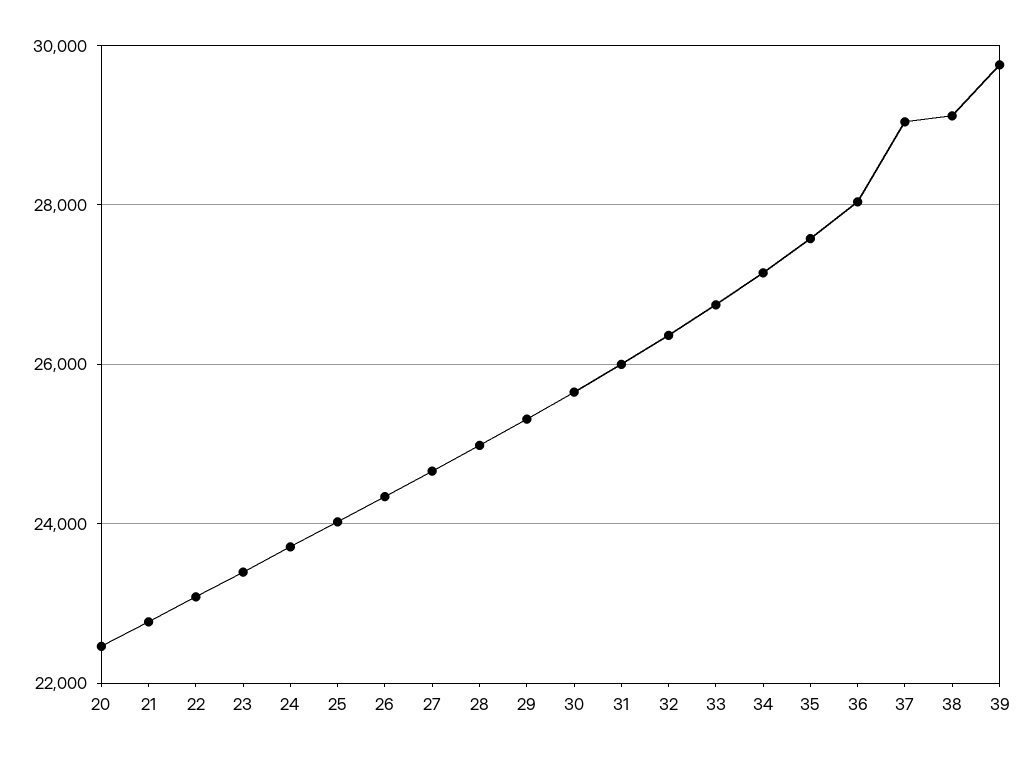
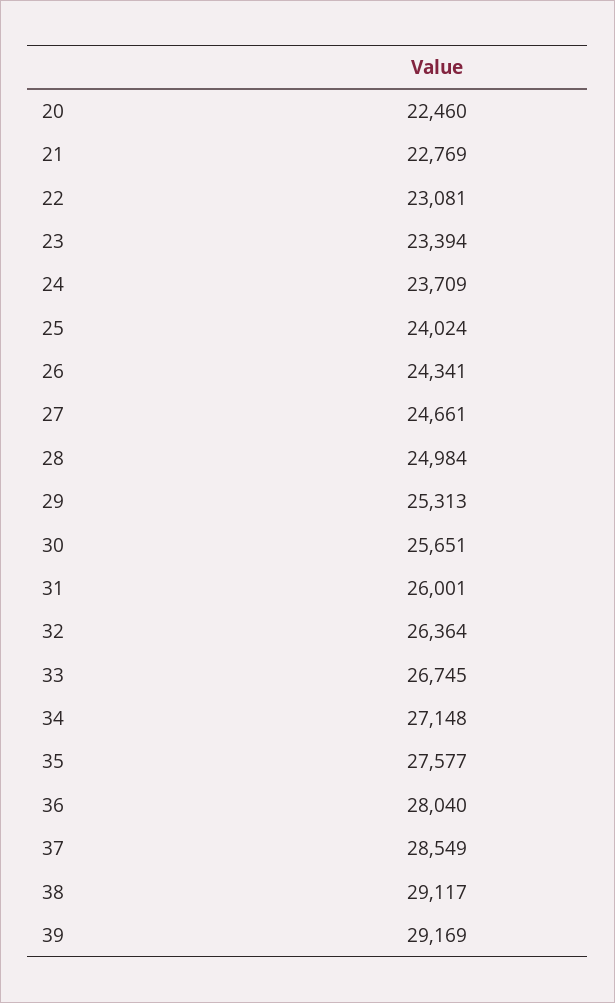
  {
    "20": 22460,
    "21": 22769,
    "22": 23081,
    "23": 23394,
    "24": 23709,
    "25": 24024,
    "26": 24341,
    "27": 24661,
    "28": 24984,
    "29": 25313,
    "30": 25651,
    "31": 26001,
    "32": 26364,
    "33": 26745,
    "34": 27148,
    "35": 27577,
    "36": 28040,
-   "37": 29000,
+   "37": 28549,
    "38": 29117,
-   "39": 29800
+   "39": 29169
  }

